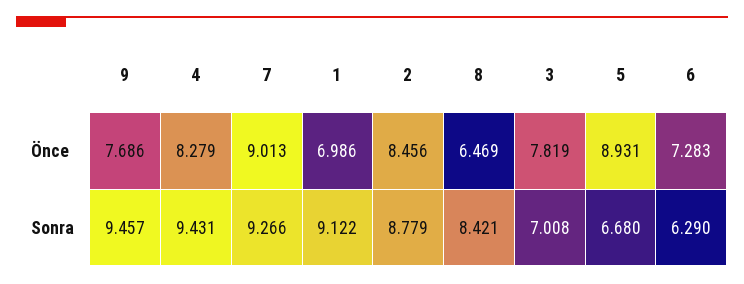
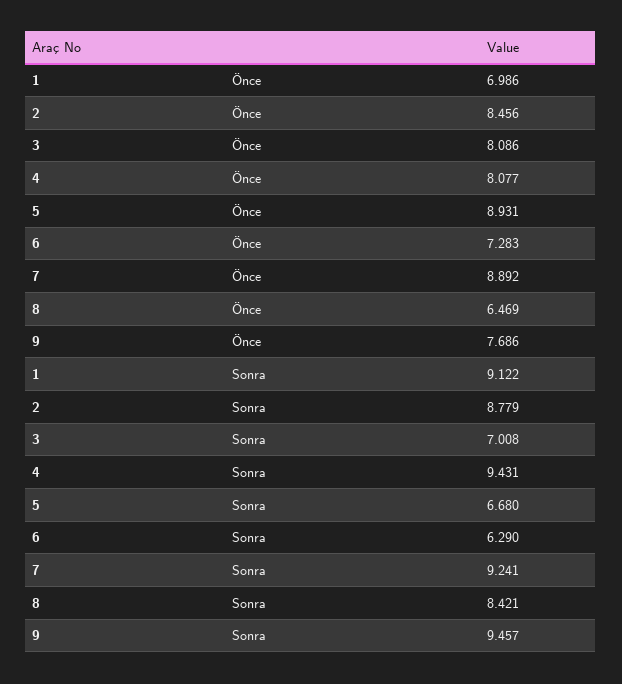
  {
    "9": {
      "Önce": 7.686,
      "Sonra": 9.457
    },
    "4": {
-     "Önce": 8.279,
+     "Önce": 8.077,
      "Sonra": 9.431
    },
    "7": {
-     "Önce": 9.013,
+     "Önce": 8.892,
-     "Sonra": 9.266
+     "Sonra": 9.241
    },
    "1": {
      "Önce": 6.986,
      "Sonra": 9.122
    },
    "2": {
      "Önce": 8.456,
      "Sonra": 8.779
    },
    "8": {
      "Önce": 6.469,
      "Sonra": 8.421
    },
    "3": {
-     "Önce": 7.819,
+     "Önce": 8.086,
      "Sonra": 7.008
    },
    "5": {
      "Önce": 8.931,
      "Sonra": 6.68
    },
    "6": {
      "Önce": 7.283,
      "Sonra": 6.29
    }
  }

